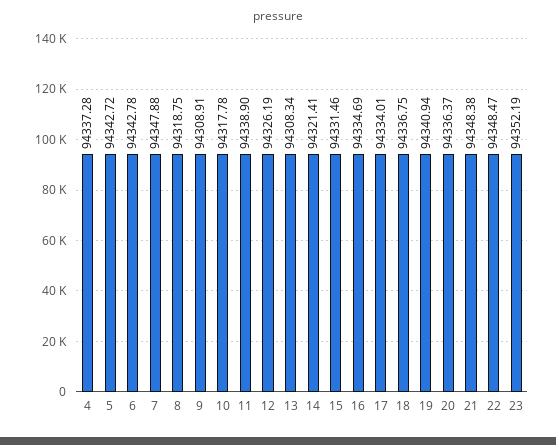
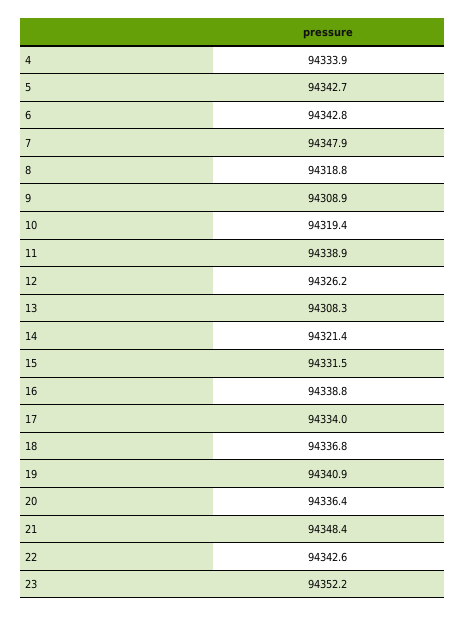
  {
-   "4": 94337.28,
+   "4": 94333.9,
    "5": 94342.72,
    "6": 94342.78,
    "7": 94347.88,
    "8": 94318.75,
    "9": 94308.91,
-   "10": 94317.78,
+   "10": 94319.4,
    "11": 94338.9,
    "12": 94326.19,
    "13": 94308.34,
    "14": 94321.41,
    "15": 94331.46,
-   "16": 94334.69,
+   "16": 94338.8,
    "17": 94334.01,
    "18": 94336.75,
    "19": 94340.94,
    "20": 94336.37,
    "21": 94348.38,
-   "22": 94348.47,
+   "22": 94342.6,
    "23": 94352.19
  }

